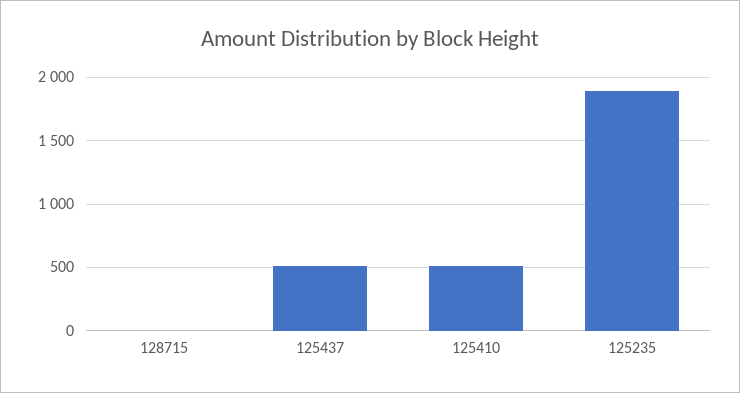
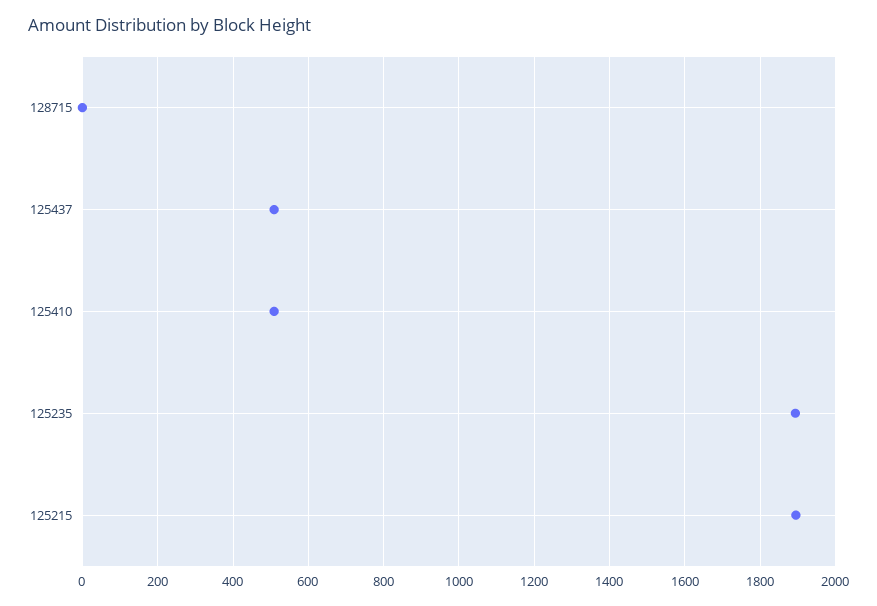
  {
    "128715": 0,
    "125437": 500,
    "125410": 500,
-   "125235": 1900
+   "125235": 1900,
+   "125215": 1900
  }

